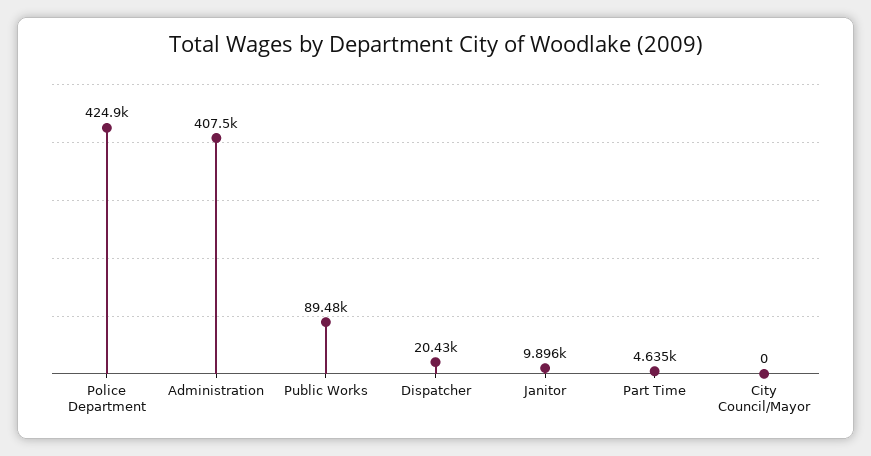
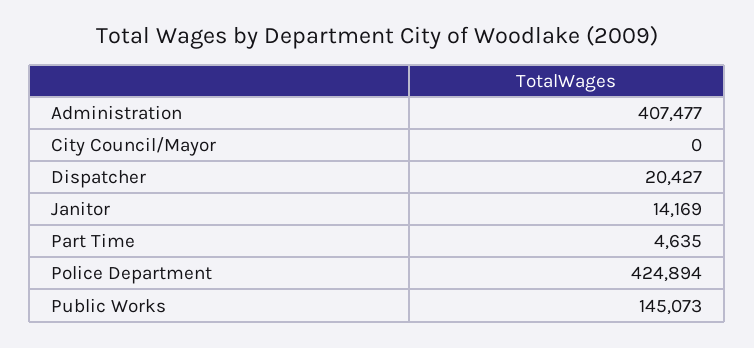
  {
    "Police Department": 424894,
    "Administration": 407477,
-   "Public Works": 89480,
+   "Public Works": 145073,
    "Dispatcher": 20427,
-   "Janitor": 9896,
+   "Janitor": 14169,
    "Part Time": 4635,
    "City Council/Mayor": 0
  }

